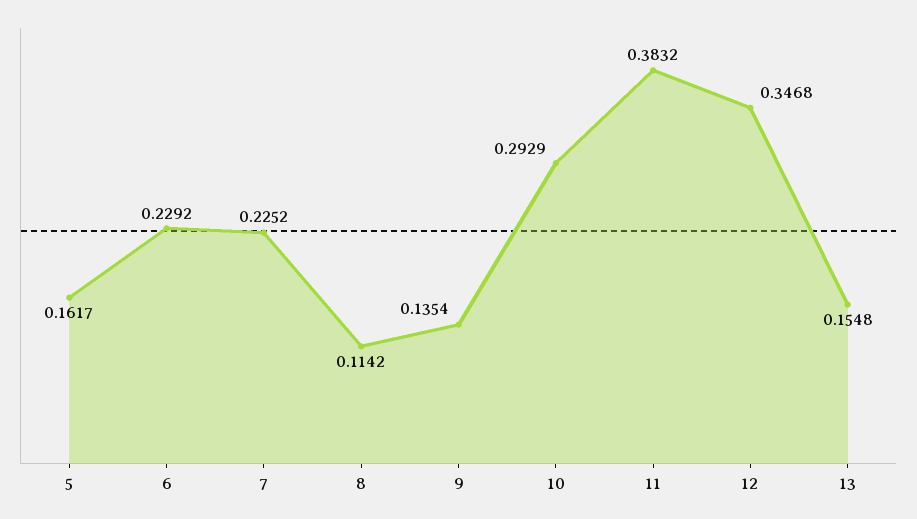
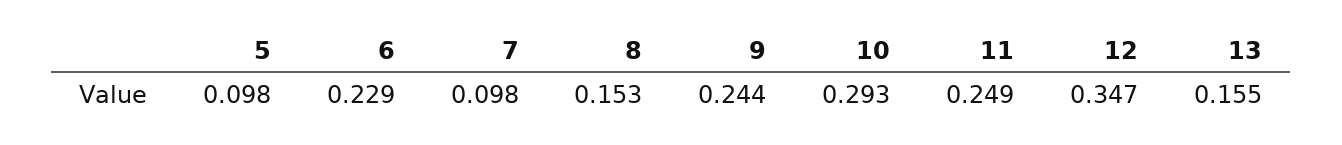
  {
-   "5": 0.1617,
+   "5": 0.098,
    "6": 0.2292,
-   "7": 0.2252,
+   "7": 0.098,
-   "8": 0.1142,
+   "8": 0.153,
-   "9": 0.1354,
+   "9": 0.244,
    "10": 0.2929,
-   "11": 0.3832,
+   "11": 0.249,
    "12": 0.3468,
    "13": 0.1548
  }

